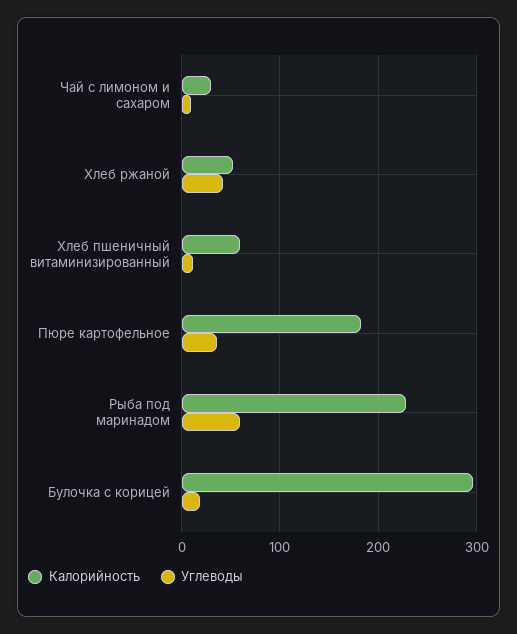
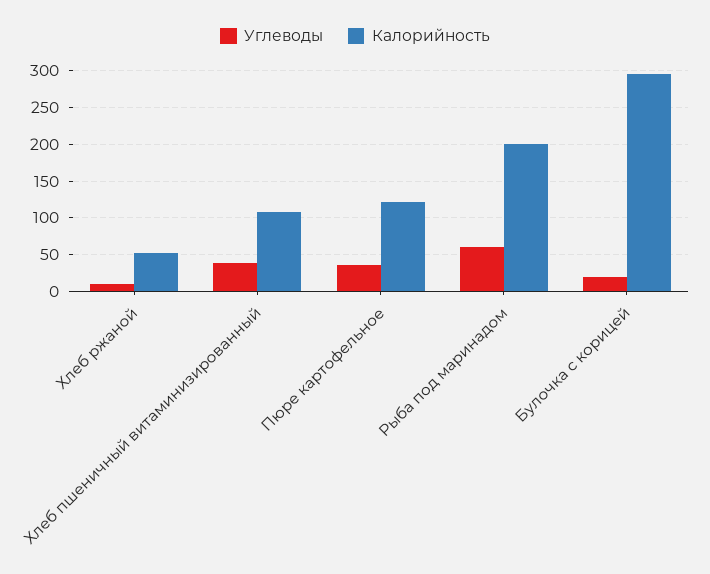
  {
    "Калорийность": {
-     "Чай с лимоном и сахаром": 30,
      "Хлеб ржаной": 50,
-     "Хлеб пшеничный витаминизированный": 60,
+     "Хлеб пшеничный витаминизированный": 110,
-     "Пюре картофельное": 180,
+     "Пюре картофельное": 120,
-     "Рыба под маринадом": 230,
+     "Рыба под маринадом": 200,
      "Булочка с корицей": 300
    },
    "Углеводы": {
-     "Чай с лимоном и сахаром": 10,
-     "Хлеб ржаной": 40,
+     "Хлеб ржаной": 10,
-     "Хлеб пшеничный витаминизированный": 10,
+     "Хлеб пшеничный витаминизированный": 40,
      "Пюре картофельное": 40,
      "Рыба под маринадом": 60,
      "Булочка с корицей": 20
    }
  }

